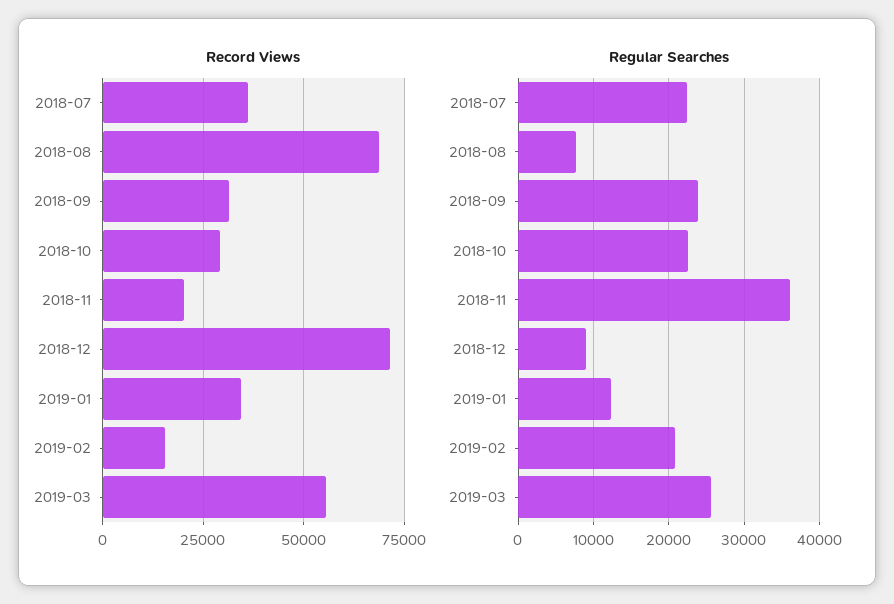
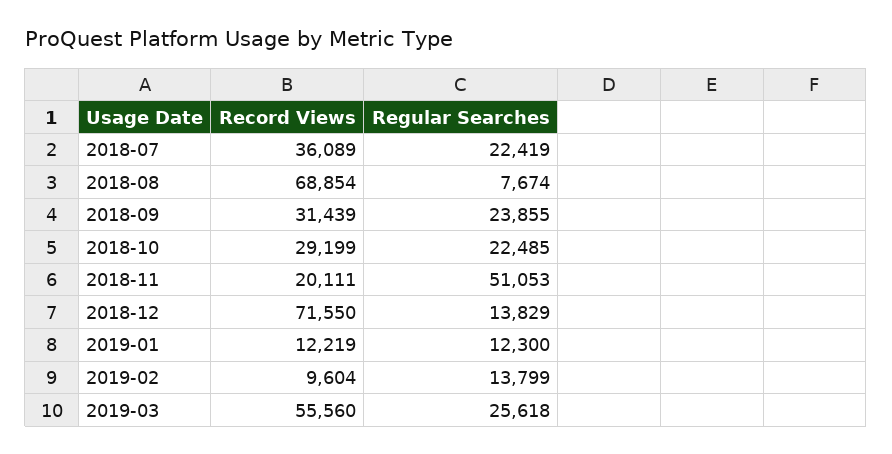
  {
    "Record Views": {
      "2018-07": 36089,
      "2018-08": 68854,
      "2018-09": 31439,
      "2018-10": 29199,
      "2018-11": 20111,
      "2018-12": 71550,
-     "2019-01": 35000,
+     "2019-01": 12219,
-     "2019-02": 15000,
+     "2019-02": 9604,
      "2019-03": 55560
    },
    "Regular Searches": {
      "2018-07": 22419,
      "2018-08": 7674,
      "2018-09": 23855,
      "2018-10": 22485,
-     "2018-11": 36000,
+     "2018-11": 51053,
-     "2018-12": 9000,
+     "2018-12": 13829,
      "2019-01": 12300,
-     "2019-02": 21000,
+     "2019-02": 13799,
      "2019-03": 25618
    }
  }

